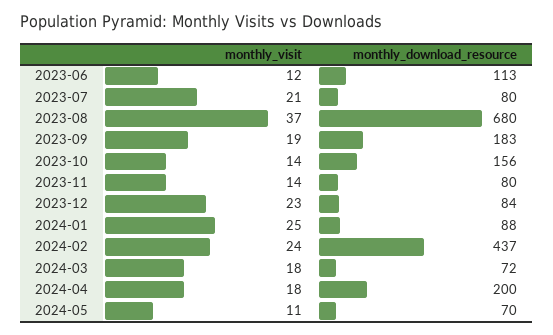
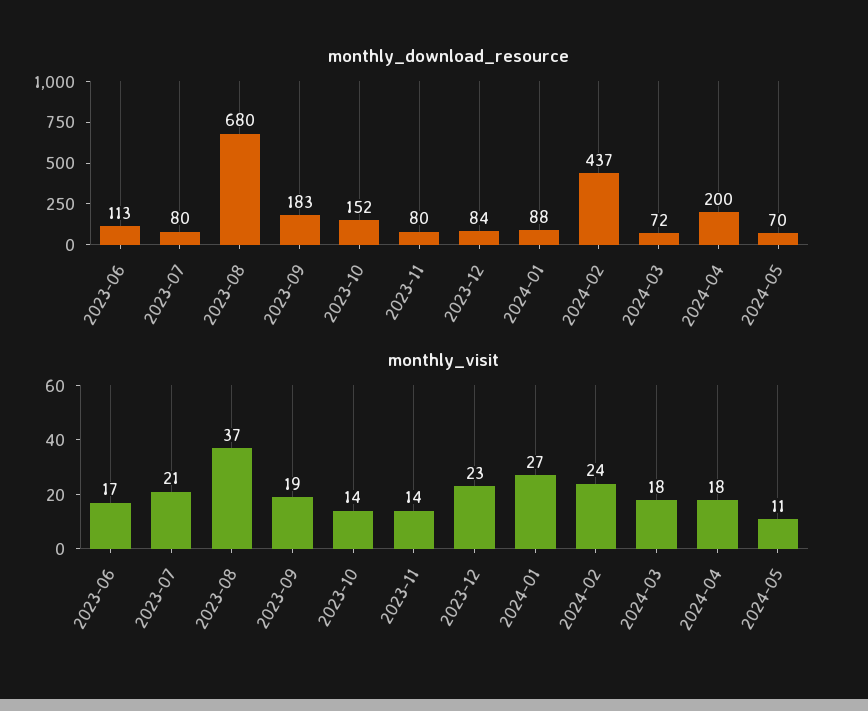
  {
    "monthly_visit": {
-     "2023-06": 12,
+     "2023-06": 17,
      "2023-07": 21,
      "2023-08": 37,
      "2023-09": 19,
      "2023-10": 14,
      "2023-11": 14,
      "2023-12": 23,
-     "2024-01": 25,
+     "2024-01": 27,
      "2024-02": 24,
      "2024-03": 18,
      "2024-04": 18,
      "2024-05": 11
    },
    "monthly_download_resource": {
      "2023-06": 113,
      "2023-07": 80,
      "2023-08": 680,
      "2023-09": 183,
-     "2023-10": 156,
+     "2023-10": 152,
      "2023-11": 80,
      "2023-12": 84,
      "2024-01": 88,
      "2024-02": 437,
      "2024-03": 72,
      "2024-04": 200,
      "2024-05": 70
    }
  }

